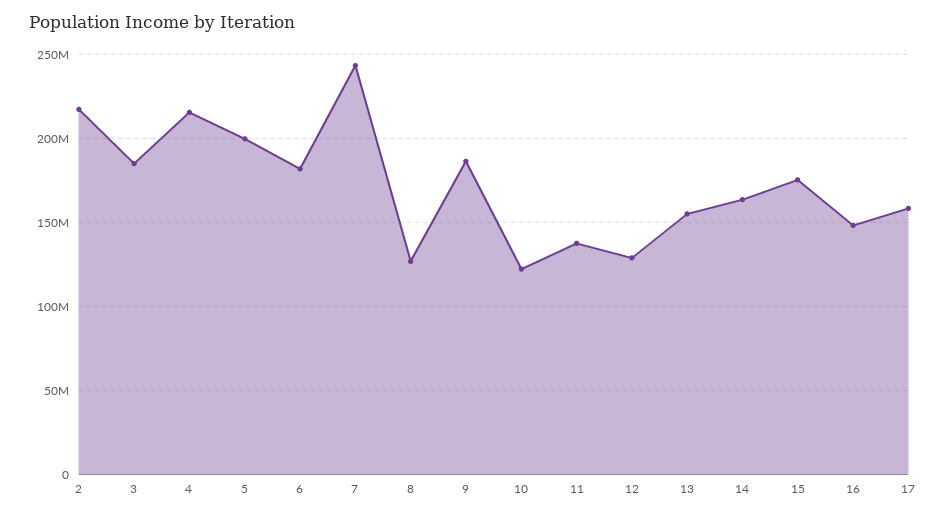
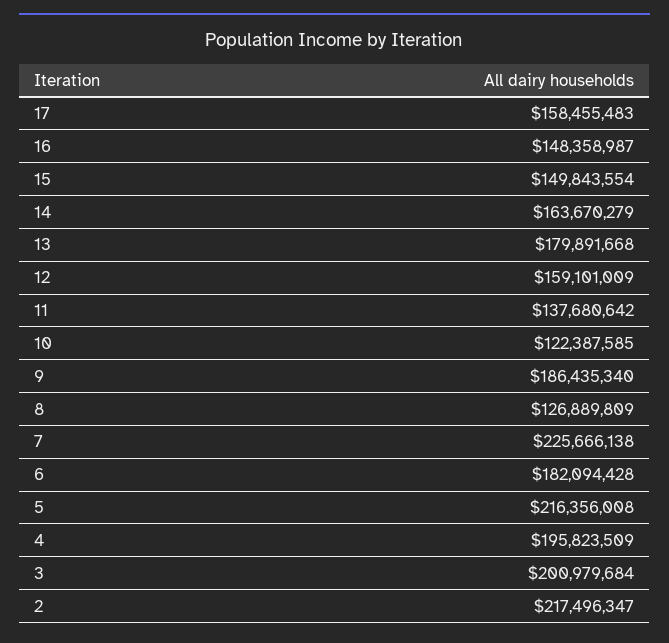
  {
    "2": 217496347,
-   "3": 185000000,
+   "3": 200979684,
-   "4": 215000000,
+   "4": 195823509,
-   "5": 200000000,
+   "5": 216356008,
    "6": 182094428,
-   "7": 245000000,
+   "7": 225666138,
    "8": 126889809,
    "9": 186435340,
    "10": 122387585,
    "11": 137680642,
-   "12": 130000000,
+   "12": 159101009,
-   "13": 155000000,
+   "13": 179891668,
    "14": 163670279,
-   "15": 175000000,
+   "15": 149843554,
    "16": 148358987,
    "17": 158455483
  }

